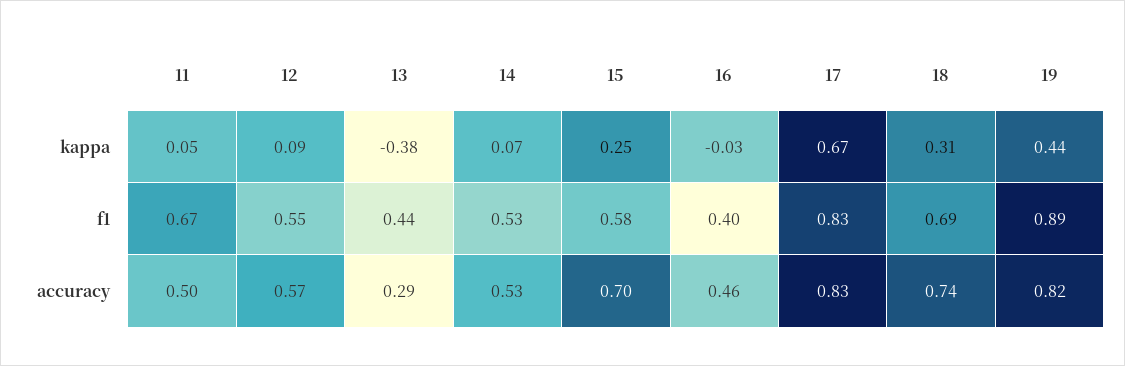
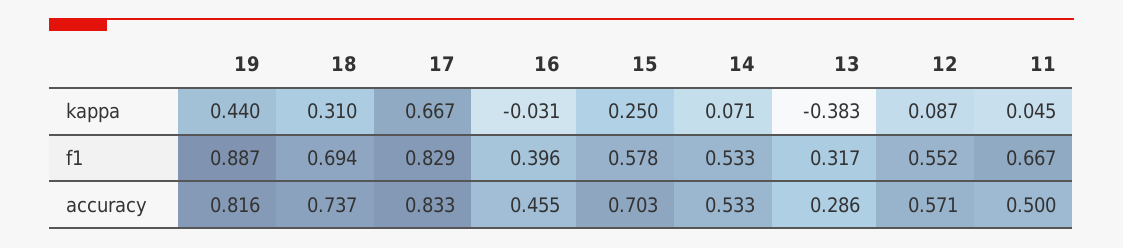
  {
    "11": {
      "kappa": 0.045,
      "f1": 0.667,
      "accuracy": 0.5
    },
    "12": {
      "kappa": 0.087,
      "f1": 0.552,
      "accuracy": 0.571
    },
    "13": {
      "kappa": -0.383,
-     "f1": 0.44,
+     "f1": 0.317,
      "accuracy": 0.286
    },
    "14": {
      "kappa": 0.071,
      "f1": 0.533,
      "accuracy": 0.533
    },
    "15": {
      "kappa": 0.25,
      "f1": 0.578,
      "accuracy": 0.703
    },
    "16": {
      "kappa": -0.031,
      "f1": 0.396,
      "accuracy": 0.455
    },
    "17": {
      "kappa": 0.667,
      "f1": 0.829,
      "accuracy": 0.833
    },
    "18": {
      "kappa": 0.31,
      "f1": 0.694,
      "accuracy": 0.737
    },
    "19": {
      "kappa": 0.44,
      "f1": 0.887,
      "accuracy": 0.816
    }
  }

